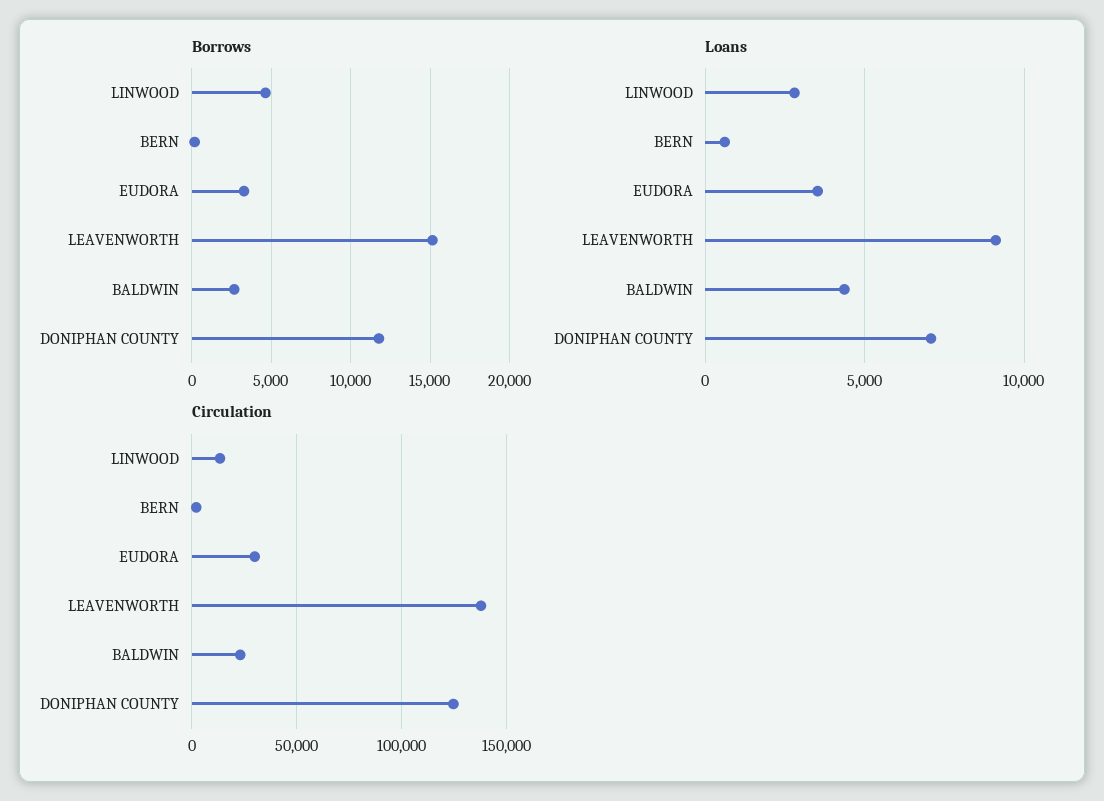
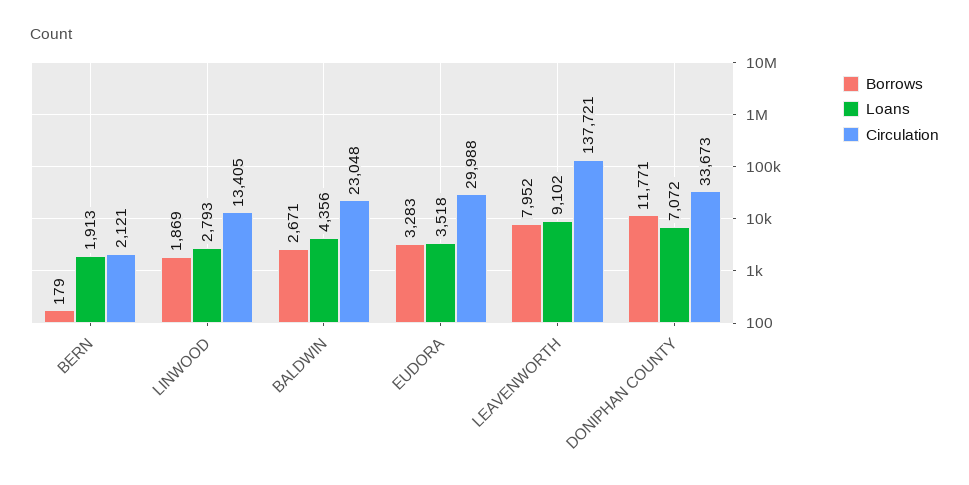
  {
    "Borrows": {
-     "LINWOOD": 4500,
+     "LINWOOD": 1869,
      "BERN": 179,
      "EUDORA": 3283,
-     "LEAVENWORTH": 15000,
+     "LEAVENWORTH": 7952,
      "BALDWIN": 2671,
      "DONIPHAN COUNTY": 11771
    },
    "Loans": {
      "LINWOOD": 2793,
-     "BERN": 500,
+     "BERN": 1913,
      "EUDORA": 3518,
      "LEAVENWORTH": 9102,
      "BALDWIN": 4356,
      "DONIPHAN COUNTY": 7072
    },
    "Circulation": {
      "LINWOOD": 13405,
      "BERN": 2121,
      "EUDORA": 29988,
      "LEAVENWORTH": 137721,
      "BALDWIN": 23048,
-     "DONIPHAN COUNTY": 125000
+     "DONIPHAN COUNTY": 33673
    }
  }

